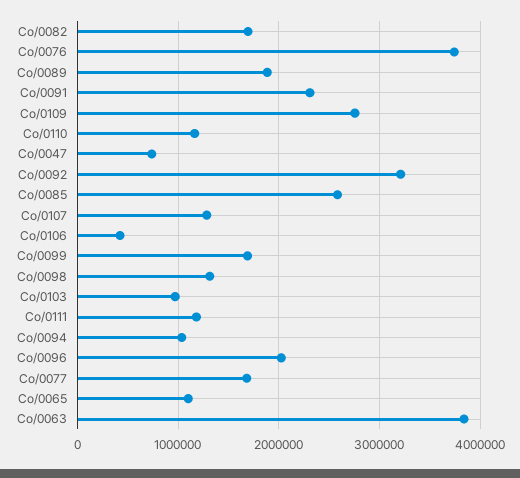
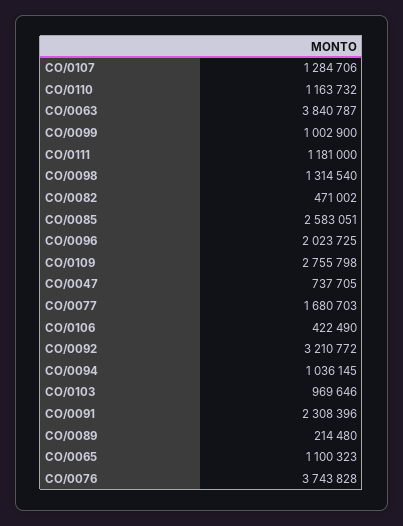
  {
-   "Co/0082": 1700000,
+   "Co/0082": 471002,
    "Co/0076": 3743828,
-   "Co/0089": 1900000,
+   "Co/0089": 214480,
    "Co/0091": 2308396,
    "Co/0109": 2755798,
    "Co/0110": 1163732,
    "Co/0047": 737705,
    "Co/0092": 3210772,
    "Co/0085": 2583051,
    "Co/0107": 1284706,
    "Co/0106": 422490,
-   "Co/0099": 1700000,
+   "Co/0099": 1002900,
    "Co/0098": 1314540,
    "Co/0103": 969646,
    "Co/0111": 1181000,
    "Co/0094": 1036145,
    "Co/0096": 2023725,
    "Co/0077": 1680703,
    "Co/0065": 1100323,
    "Co/0063": 3840787
  }

